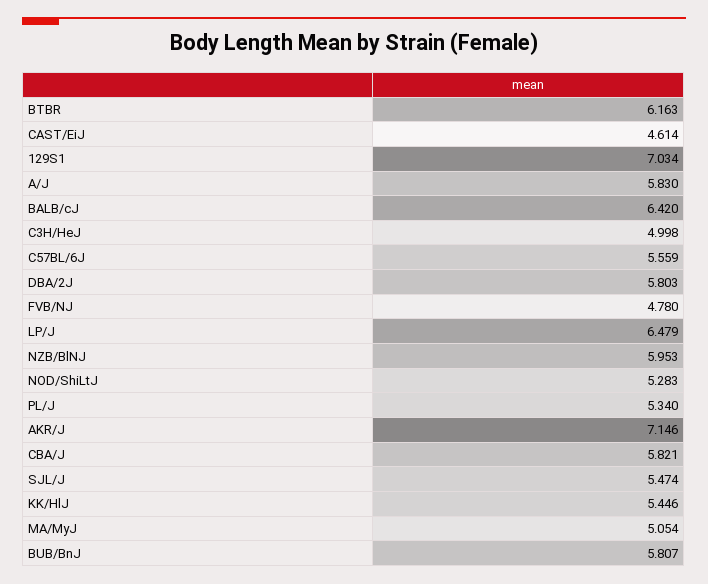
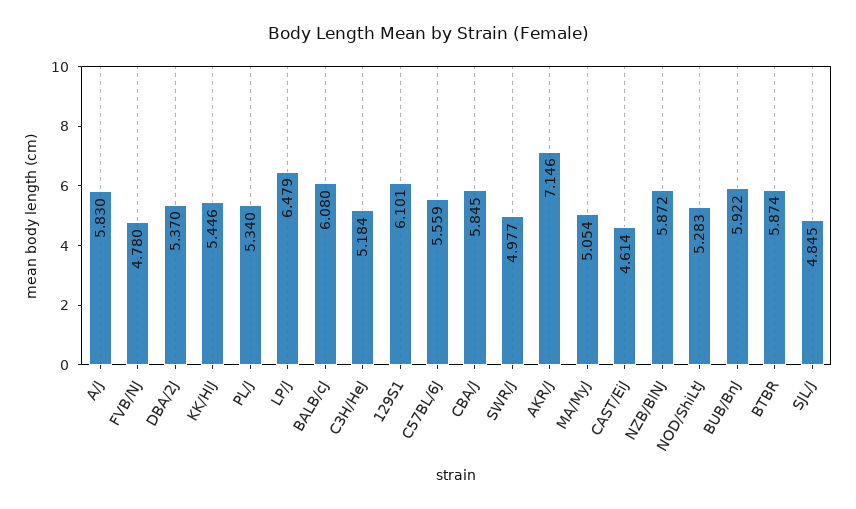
  {
-   "BTBR": 6.163,
+   "BTBR": 5.874,
    "CAST/EiJ": 4.614,
-   "129S1": 7.034,
+   "129S1": 6.101,
    "A/J": 5.83,
-   "BALB/cJ": 6.42,
+   "BALB/cJ": 6.08,
-   "C3H/HeJ": 4.998,
+   "C3H/HeJ": 5.184,
    "C57BL/6J": 5.559,
-   "DBA/2J": 5.803,
+   "DBA/2J": 5.37,
    "FVB/NJ": 4.78,
    "LP/J": 6.479,
-   "NZB/BlNJ": 5.953,
+   "NZB/BlNJ": 5.872,
    "NOD/ShiLtJ": 5.283,
    "PL/J": 5.34,
    "AKR/J": 7.146,
-   "CBA/J": 5.821,
+   "CBA/J": 5.845,
-   "SJL/J": 5.474,
+   "SJL/J": 4.845,
    "KK/HlJ": 5.446,
    "MA/MyJ": 5.054,
-   "BUB/BnJ": 5.807
+   "BUB/BnJ": 5.922,
+   "SWR/J": 4.977
  }

